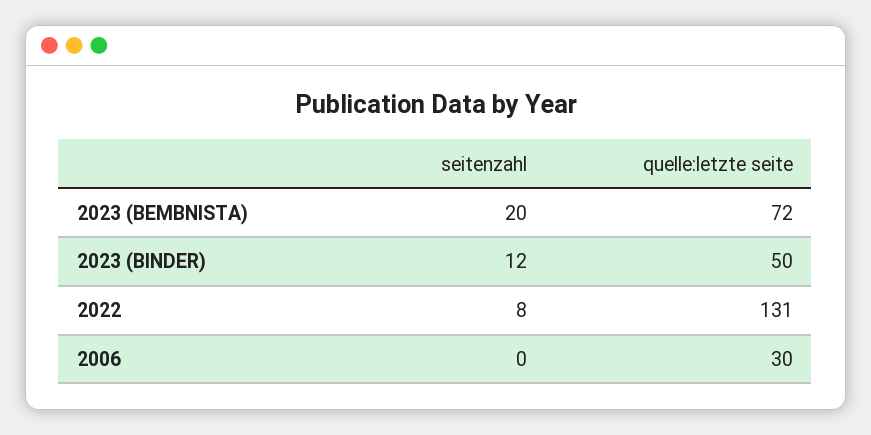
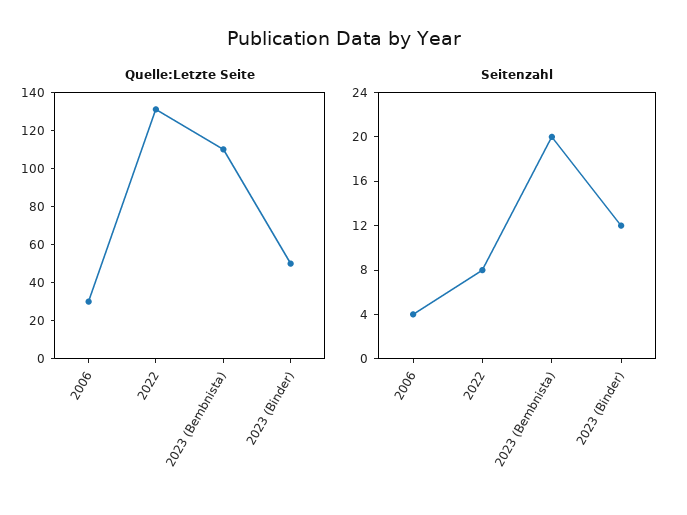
  {
    "seitenzahl": {
      "2023 (BEMBNISTA)": 20,
      "2023 (BINDER)": 12,
      "2022": 8,
-     "2006": 0
+     "2006": 4
    },
    "quelle:letzte seite": {
-     "2023 (BEMBNISTA)": 72,
+     "2023 (BEMBNISTA)": 110,
      "2023 (BINDER)": 50,
      "2022": 131,
      "2006": 30
    }
  }

